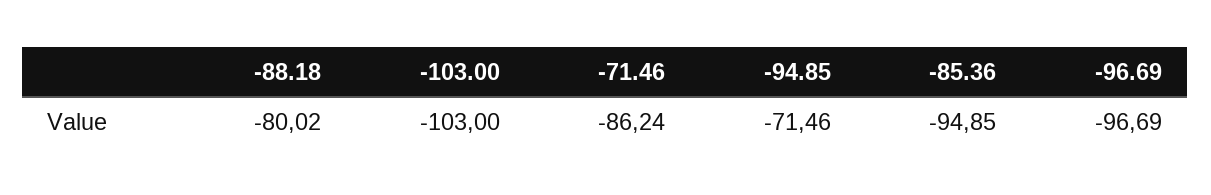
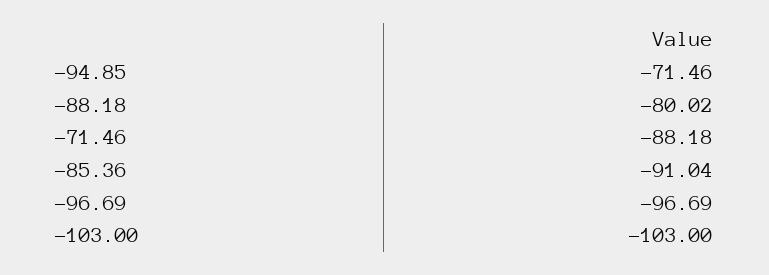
  {
    "-88.18": -80.02,
    "-103.00": -103,
-   "-71.46": -86.24,
+   "-71.46": -88.18,
    "-94.85": -71.46,
-   "-85.36": -94.85,
+   "-85.36": -91.04,
    "-96.69": -96.69
  }

